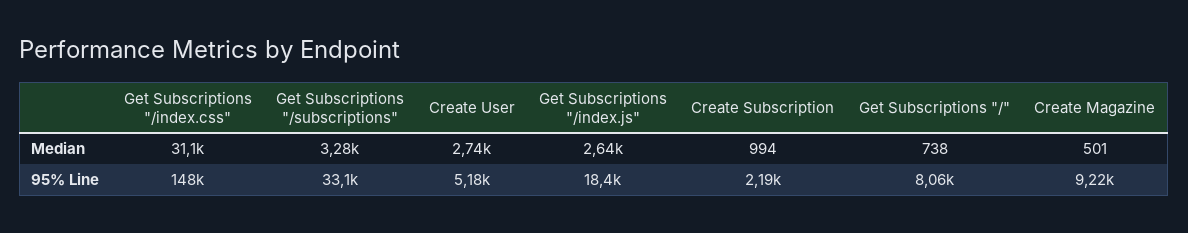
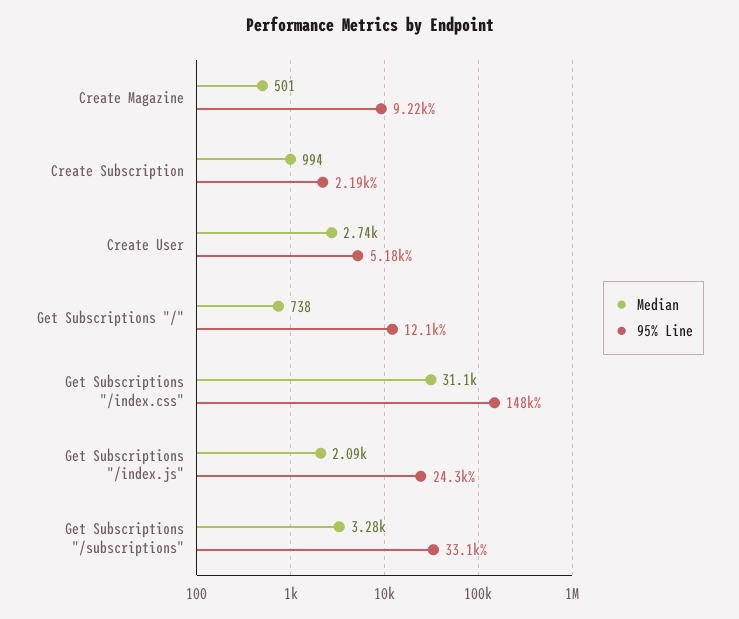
  {
    "Median": {
      "Get Subscriptions \"/index.css\"": 31100,
      "Get Subscriptions \"/subscriptions\"": 3280,
      "Create User": 2740,
-     "Get Subscriptions \"/index.js\"": 2640,
+     "Get Subscriptions \"/index.js\"": 2090,
      "Create Subscription": 994,
      "Get Subscriptions \"/\"": 738,
      "Create Magazine": 501
    },
    "95% Line": {
      "Get Subscriptions \"/index.css\"": 148000,
      "Get Subscriptions \"/subscriptions\"": 33100,
      "Create User": 5180,
-     "Get Subscriptions \"/index.js\"": 18400,
+     "Get Subscriptions \"/index.js\"": 24300,
      "Create Subscription": 2190,
-     "Get Subscriptions \"/\"": 8060,
+     "Get Subscriptions \"/\"": 12100,
      "Create Magazine": 9220
    }
  }

